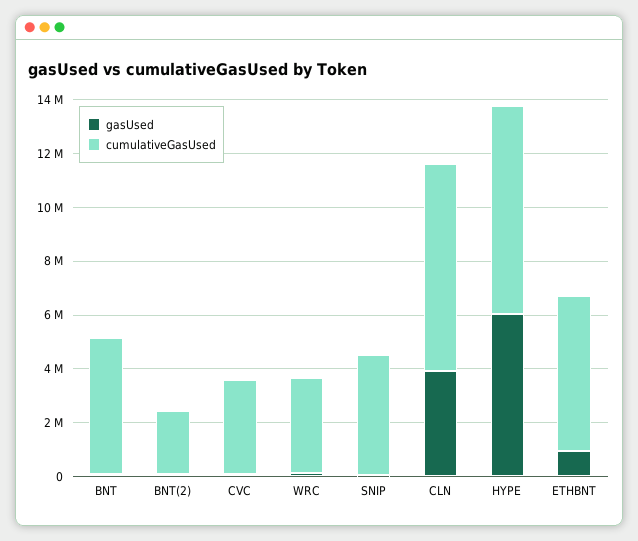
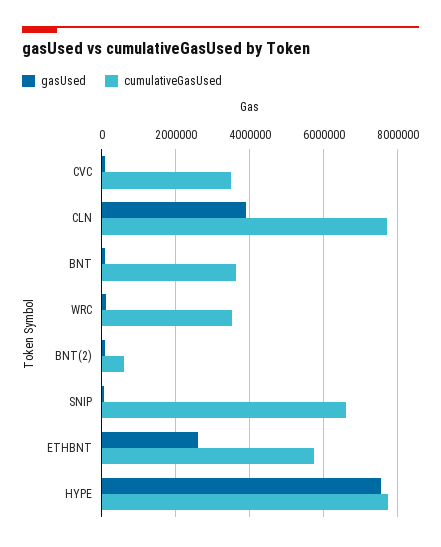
  {
    "gasUsed": {
      "BNT": 0,
      "BNT(2)": 0,
      "CVC": 0,
      "WRC": 200000,
      "SNIP": 0,
      "CLN": 4000000,
-     "HYPE": 6000000,
+     "HYPE": 7600000,
-     "ETHBNT": 1000000
+     "ETHBNT": 2600000
    },
    "cumulativeGasUsed": {
-     "BNT": 5000000,
+     "BNT": 3600000,
-     "BNT(2)": 2500000,
+     "BNT(2)": 600000,
      "CVC": 3400000,
      "WRC": 3600000,
-     "SNIP": 4500000,
+     "SNIP": 6600000,
      "CLN": 7800000,
      "HYPE": 7800000,
      "ETHBNT": 5800000
    }
  }

